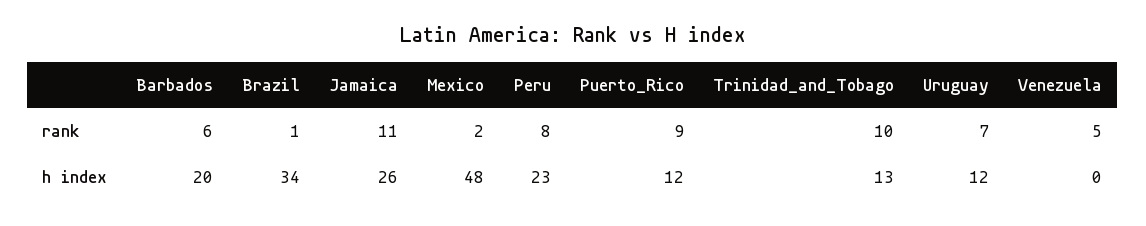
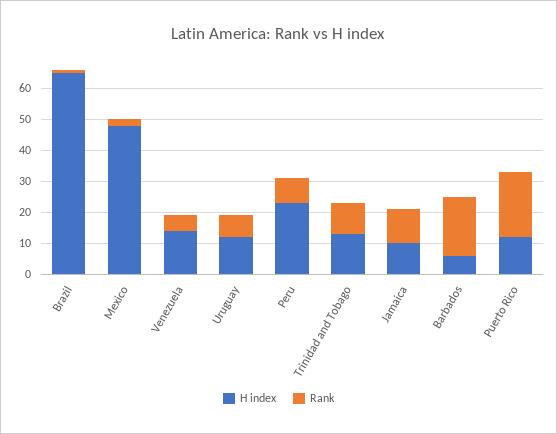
  {
    "rank": {
-     "Barbados": 6,
+     "Barbados": 20,
      "Brazil": 1,
      "Jamaica": 11,
      "Mexico": 2,
      "Peru": 8,
-     "Puerto_Rico": 9,
+     "Puerto_Rico": 20,
      "Trinidad_and_Tobago": 10,
      "Uruguay": 7,
      "Venezuela": 5
    },
    "h index": {
-     "Barbados": 20,
+     "Barbados": 5,
-     "Brazil": 34,
+     "Brazil": 65,
-     "Jamaica": 26,
+     "Jamaica": 10,
      "Mexico": 48,
      "Peru": 23,
      "Puerto_Rico": 12,
      "Trinidad_and_Tobago": 13,
      "Uruguay": 12,
-     "Venezuela": 0
+     "Venezuela": 15
    }
  }

